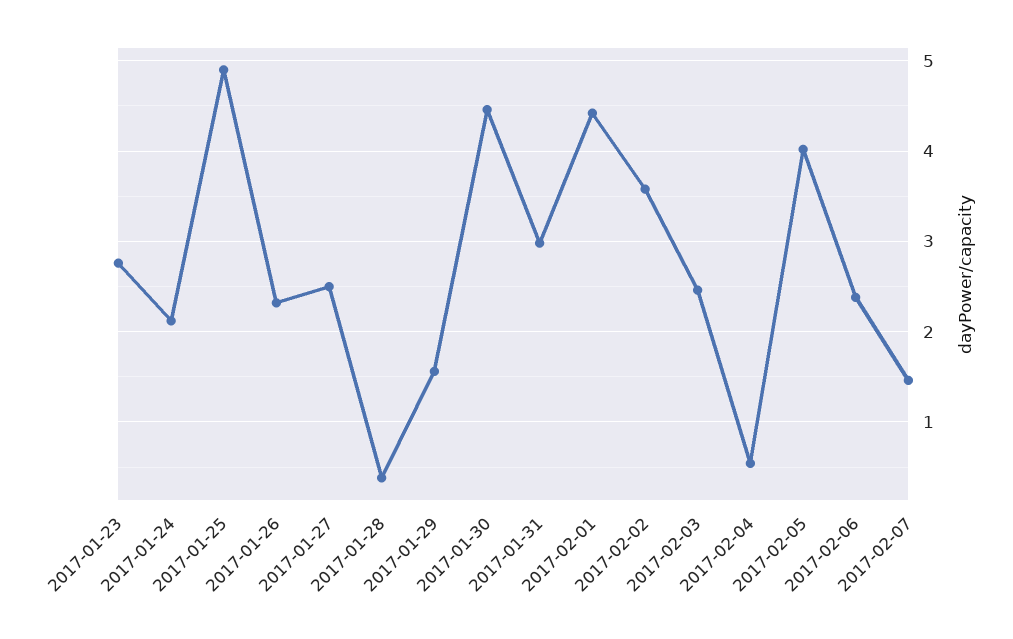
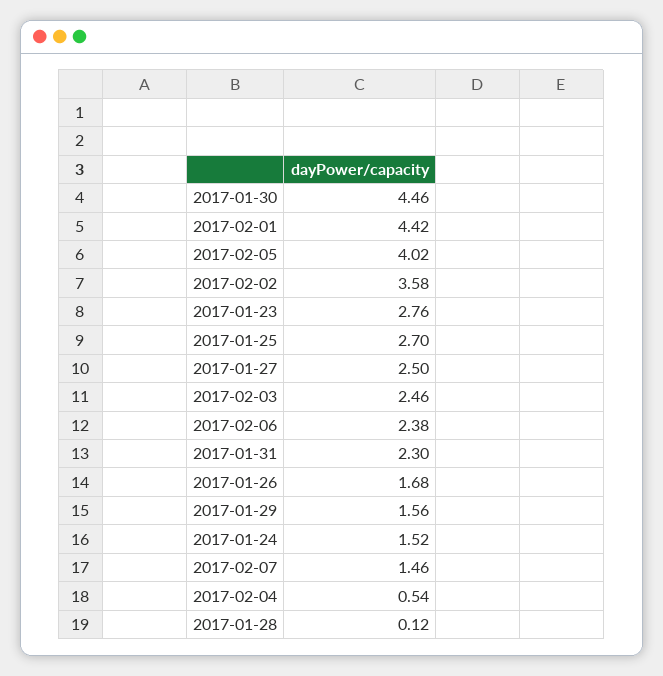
  {
    "2017-01-23": 2.76,
-   "2017-01-24": 2.1,
+   "2017-01-24": 1.52,
-   "2017-01-25": 4.9,
+   "2017-01-25": 2.7,
-   "2017-01-26": 2.3,
+   "2017-01-26": 1.68,
    "2017-01-27": 2.5,
-   "2017-01-28": 0.4,
+   "2017-01-28": 0.12,
    "2017-01-29": 1.56,
    "2017-01-30": 4.46,
-   "2017-01-31": 3,
+   "2017-01-31": 2.3,
    "2017-02-01": 4.42,
    "2017-02-02": 3.58,
    "2017-02-03": 2.46,
    "2017-02-04": 0.54,
    "2017-02-05": 4.02,
    "2017-02-06": 2.38,
    "2017-02-07": 1.46
  }

